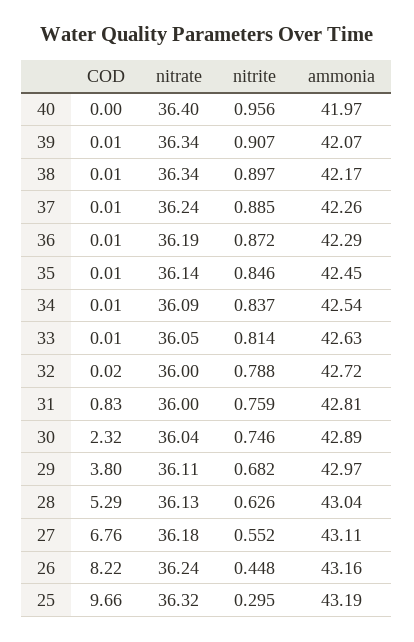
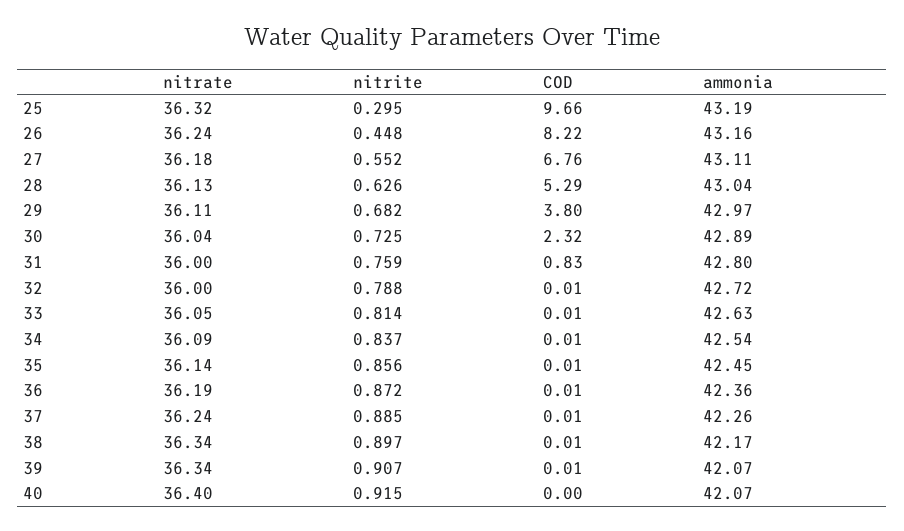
  {
    "COD": {
      "40": 0,
      "39": 0.01,
      "38": 0.01,
      "37": 0.01,
      "36": 0.01,
      "35": 0.01,
      "34": 0.01,
      "33": 0.01,
-     "32": 0.02,
+     "32": 0.01,
      "31": 0.83,
      "30": 2.32,
      "29": 3.8,
      "28": 5.29,
      "27": 6.76,
      "26": 8.22,
      "25": 9.66
    },
    "nitrate": {
      "40": 36.4,
      "39": 36.34,
      "38": 36.34,
      "37": 36.24,
      "36": 36.19,
      "35": 36.14,
      "34": 36.09,
      "33": 36.05,
      "32": 36,
      "31": 36,
      "30": 36.04,
      "29": 36.11,
      "28": 36.13,
      "27": 36.18,
      "26": 36.24,
      "25": 36.32
    },
    "nitrite": {
-     "40": 0.956,
+     "40": 0.915,
      "39": 0.907,
      "38": 0.897,
      "37": 0.885,
      "36": 0.872,
-     "35": 0.846,
+     "35": 0.856,
      "34": 0.837,
      "33": 0.814,
      "32": 0.788,
      "31": 0.759,
-     "30": 0.746,
+     "30": 0.725,
      "29": 0.682,
      "28": 0.626,
      "27": 0.552,
      "26": 0.448,
      "25": 0.295
    },
    "ammonia": {
-     "40": 41.97,
+     "40": 42.07,
      "39": 42.07,
      "38": 42.17,
      "37": 42.26,
-     "36": 42.29,
+     "36": 42.36,
      "35": 42.45,
      "34": 42.54,
      "33": 42.63,
      "32": 42.72,
-     "31": 42.81,
+     "31": 42.8,
      "30": 42.89,
      "29": 42.97,
      "28": 43.04,
      "27": 43.11,
      "26": 43.16,
      "25": 43.19
    }
  }

